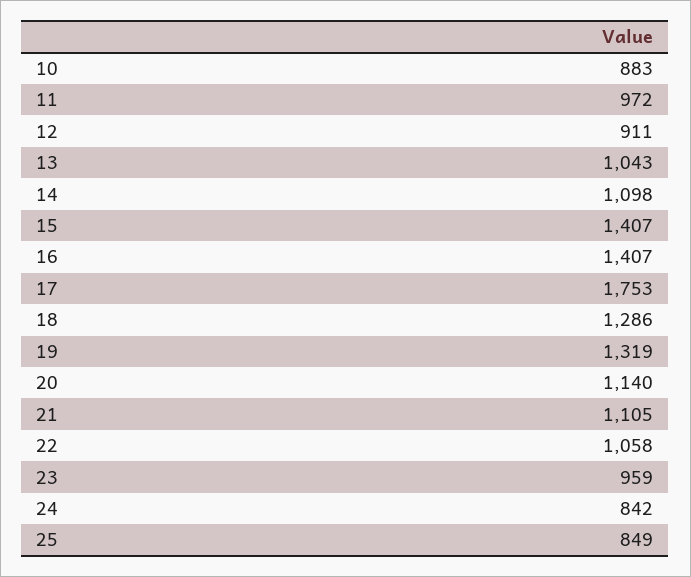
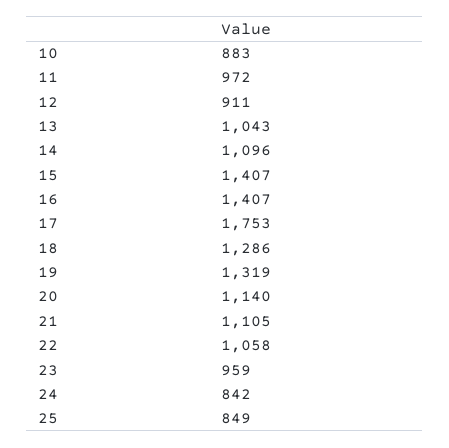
  {
    "10": 883,
    "11": 972,
    "12": 911,
    "13": 1043,
-   "14": 1098,
+   "14": 1096,
    "15": 1407,
    "16": 1407,
    "17": 1753,
    "18": 1286,
    "19": 1319,
    "20": 1140,
    "21": 1105,
    "22": 1058,
    "23": 959,
    "24": 842,
    "25": 849
  }

